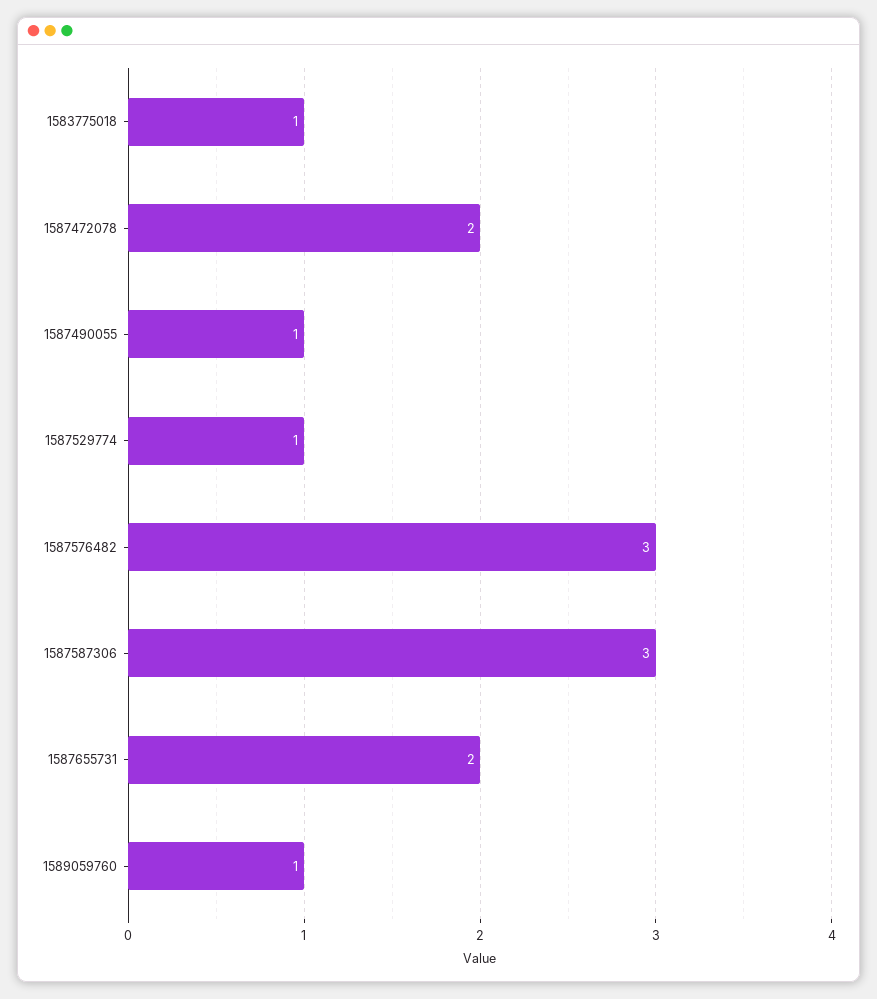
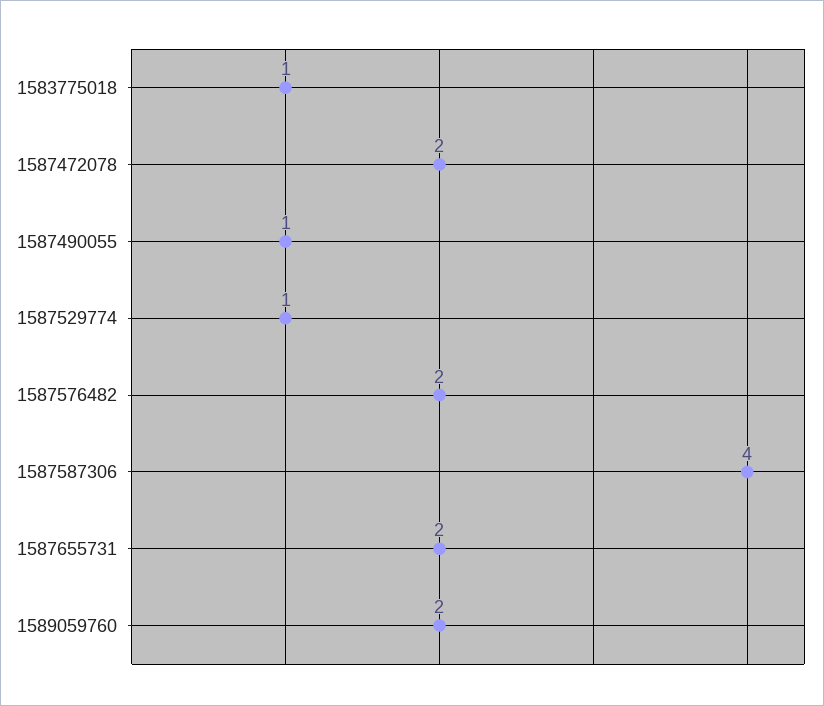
  {
    "1583775018": 1,
    "1587472078": 2,
    "1587490055": 1,
    "1587529774": 1,
-   "1587576482": 3,
+   "1587576482": 2,
-   "1587587306": 3,
+   "1587587306": 4,
    "1587655731": 2,
-   "1589059760": 1
+   "1589059760": 2
  }

